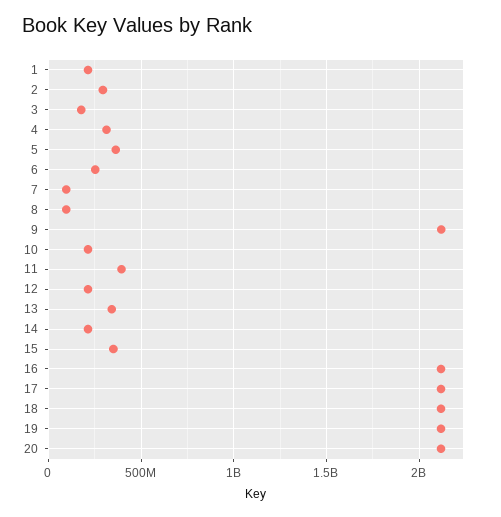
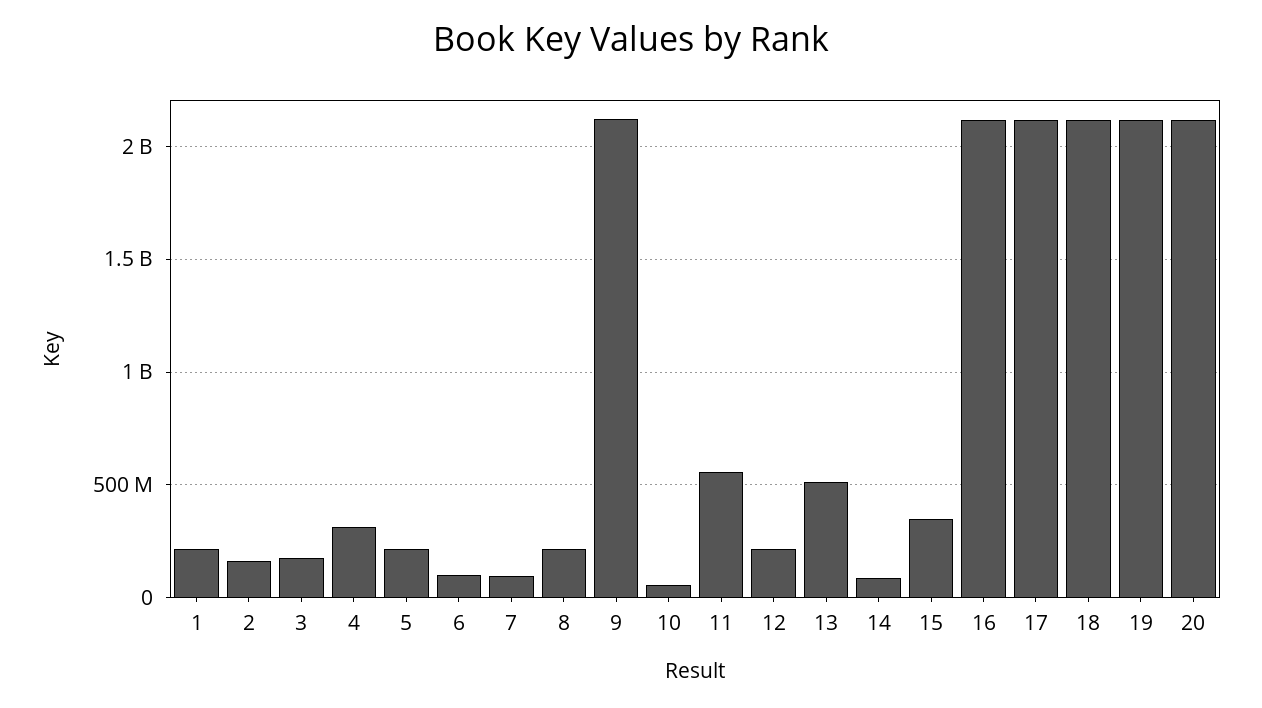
  {
    "1": 200000000,
-   "2": 300000000,
+   "2": 150000000,
    "3": 200000000,
    "4": 300000000,
-   "5": 350000000,
+   "5": 200000000,
-   "6": 250000000,
+   "6": 100000000,
    "7": 100000000,
-   "8": 100000000,
+   "8": 200000000,
    "9": 2100000000,
-   "10": 200000000,
+   "10": 50000000,
-   "11": 400000000,
+   "11": 550000000,
    "12": 200000000,
-   "13": 350000000,
+   "13": 500000000,
-   "14": 200000000,
+   "14": 100000000,
    "15": 350000000,
    "16": 2100000000,
    "17": 2100000000,
    "18": 2100000000,
    "19": 2100000000,
    "20": 2100000000
  }

